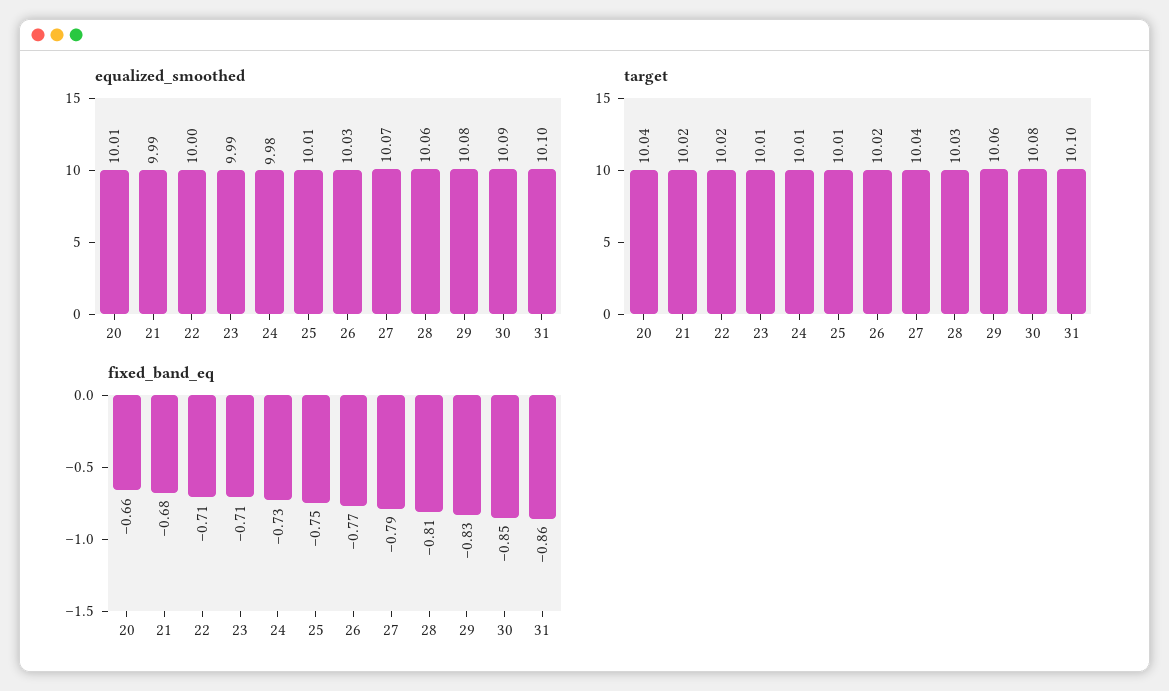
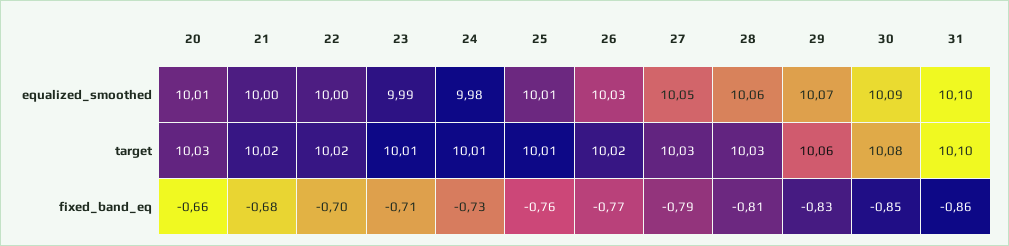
  {
    "equalized_smoothed": {
      "20": 10.01,
-     "21": 9.99,
+     "21": 10,
      "22": 10,
      "23": 9.99,
      "24": 9.98,
      "25": 10.01,
      "26": 10.03,
-     "27": 10.07,
+     "27": 10.05,
      "28": 10.06,
-     "29": 10.08,
+     "29": 10.07,
      "30": 10.09,
      "31": 10.1
    },
    "target": {
-     "20": 10.04,
+     "20": 10.03,
      "21": 10.02,
      "22": 10.02,
      "23": 10.01,
      "24": 10.01,
      "25": 10.01,
      "26": 10.02,
-     "27": 10.04,
+     "27": 10.03,
      "28": 10.03,
      "29": 10.06,
      "30": 10.08,
      "31": 10.1
    },
    "fixed_band_eq": {
      "20": -0.66,
      "21": -0.68,
-     "22": -0.71,
+     "22": -0.7,
      "23": -0.71,
      "24": -0.73,
-     "25": -0.75,
+     "25": -0.76,
      "26": -0.77,
      "27": -0.79,
      "28": -0.81,
      "29": -0.83,
      "30": -0.85,
      "31": -0.86
    }
  }

